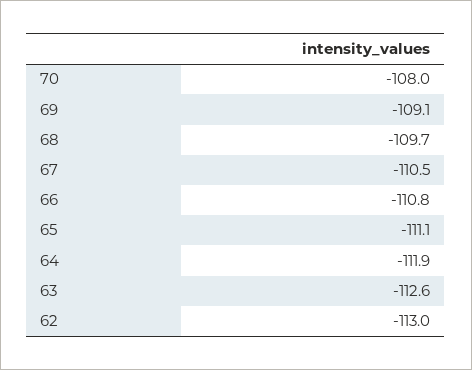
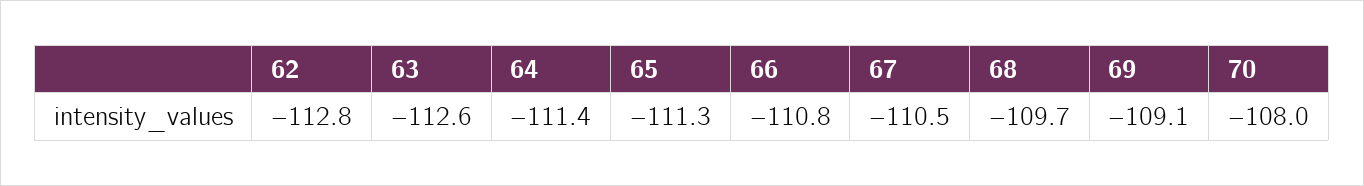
  {
    "70": -108,
    "69": -109.1,
    "68": -109.7,
    "67": -110.5,
    "66": -110.8,
-   "65": -111.1,
+   "65": -111.3,
-   "64": -111.9,
+   "64": -111.4,
    "63": -112.6,
-   "62": -113
+   "62": -112.8
  }

